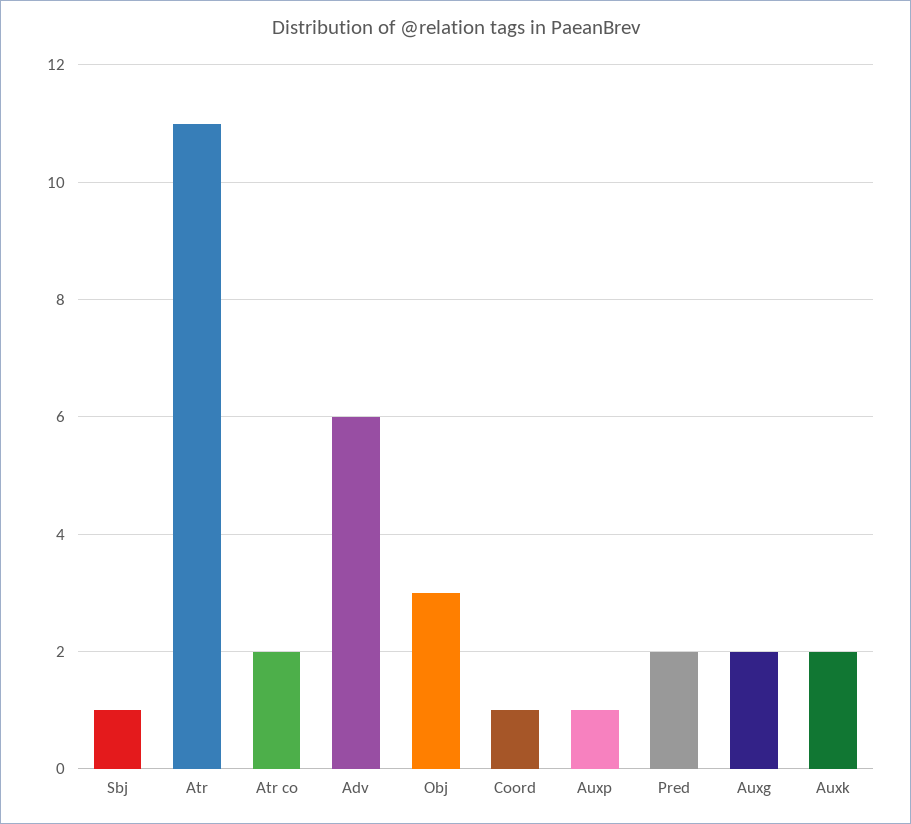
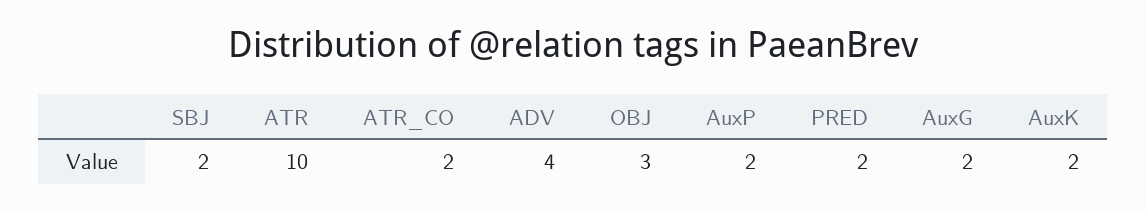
  {
-   "Sbj": 1,
+   "Sbj": 2,
-   "Atr": 11,
+   "Atr": 10,
    "Atr co": 2,
-   "Adv": 6,
+   "Adv": 4,
    "Obj": 3,
-   "Coord": 1,
-   "Auxp": 1,
+   "Auxp": 2,
    "Pred": 2,
    "Auxg": 2,
    "Auxk": 2
  }

